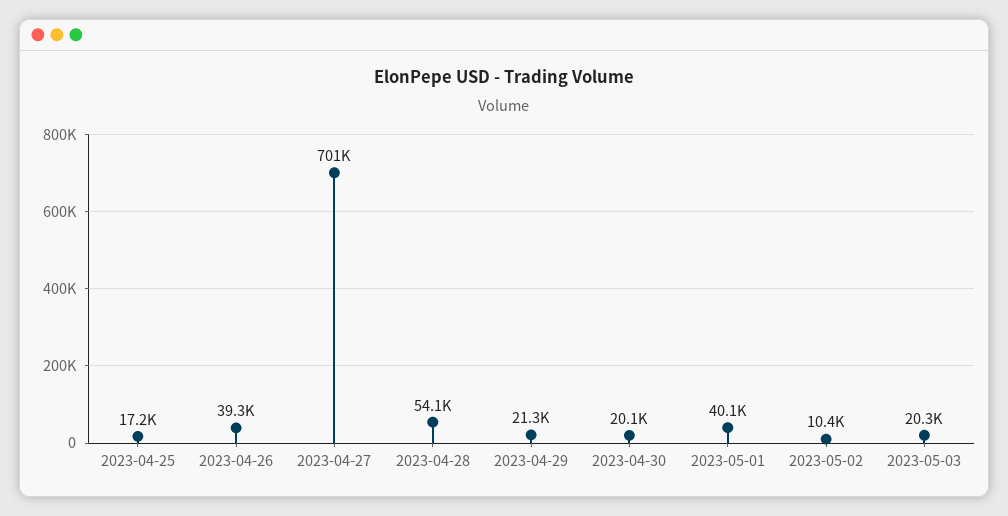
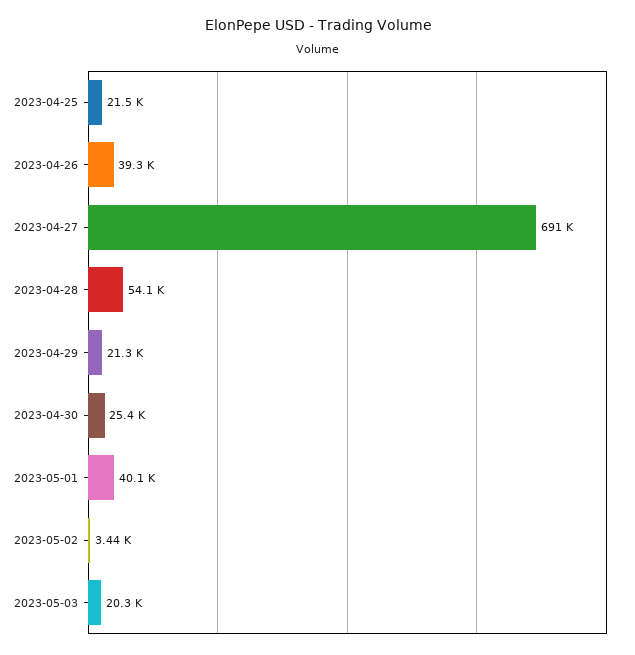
  {
-   "2023-04-25": 17200,
+   "2023-04-25": 21500,
    "2023-04-26": 39300,
-   "2023-04-27": 701000,
+   "2023-04-27": 691000,
    "2023-04-28": 54100,
    "2023-04-29": 21300,
-   "2023-04-30": 20100,
+   "2023-04-30": 25400,
    "2023-05-01": 40100,
-   "2023-05-02": 10400,
+   "2023-05-02": 3440,
    "2023-05-03": 20300
  }

